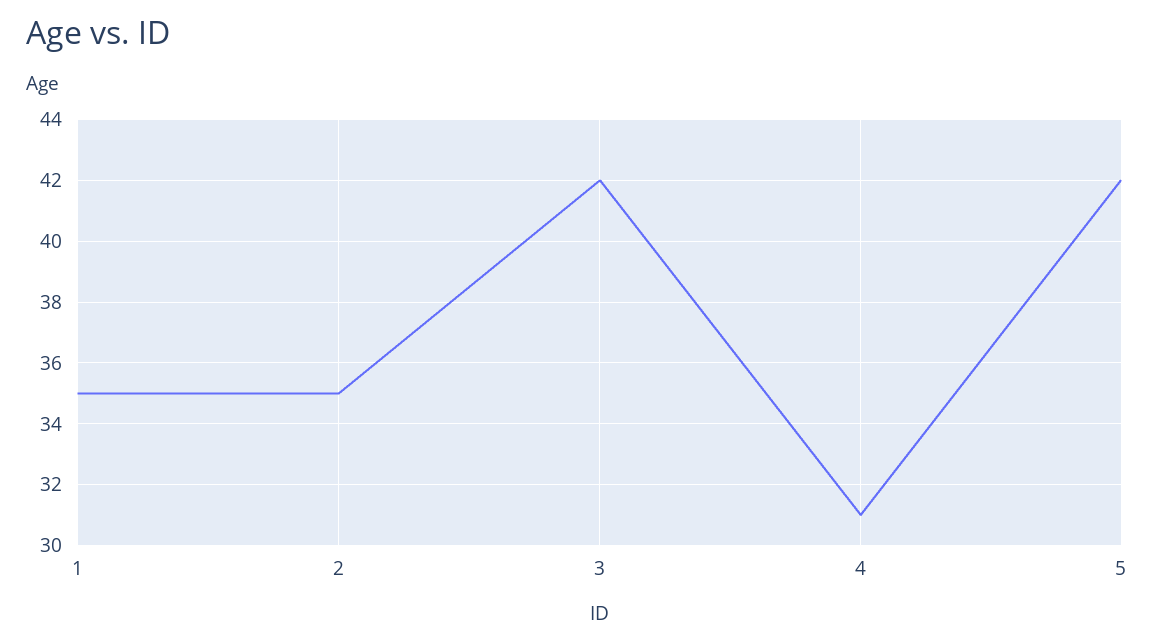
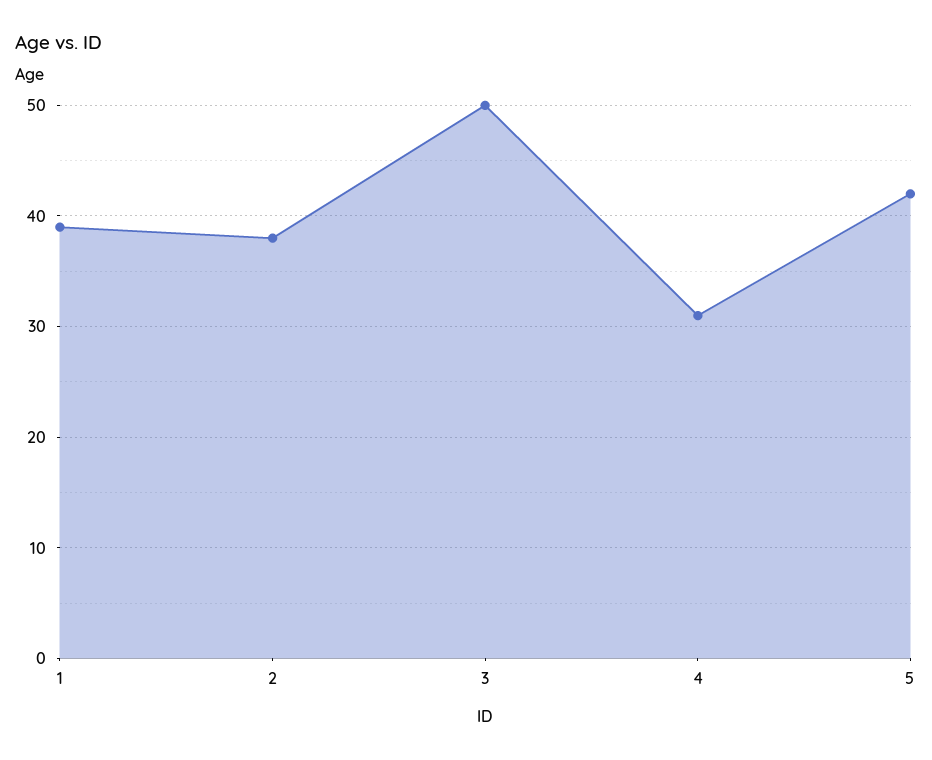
  {
-   "1": 35,
+   "1": 39,
-   "2": 35,
+   "2": 38,
-   "3": 42,
+   "3": 50,
    "4": 31,
    "5": 42
  }

